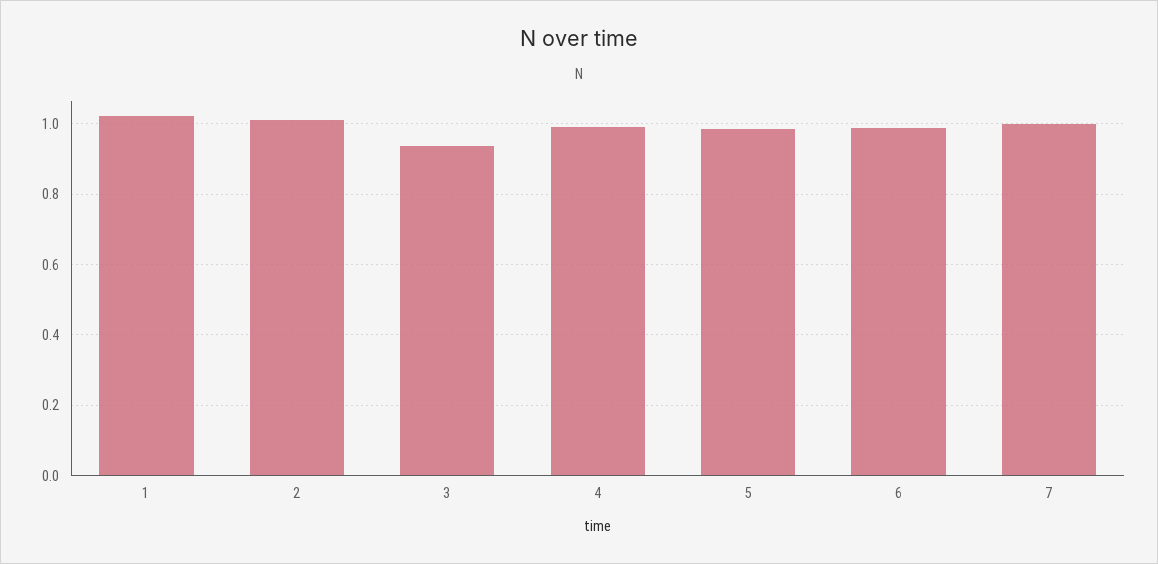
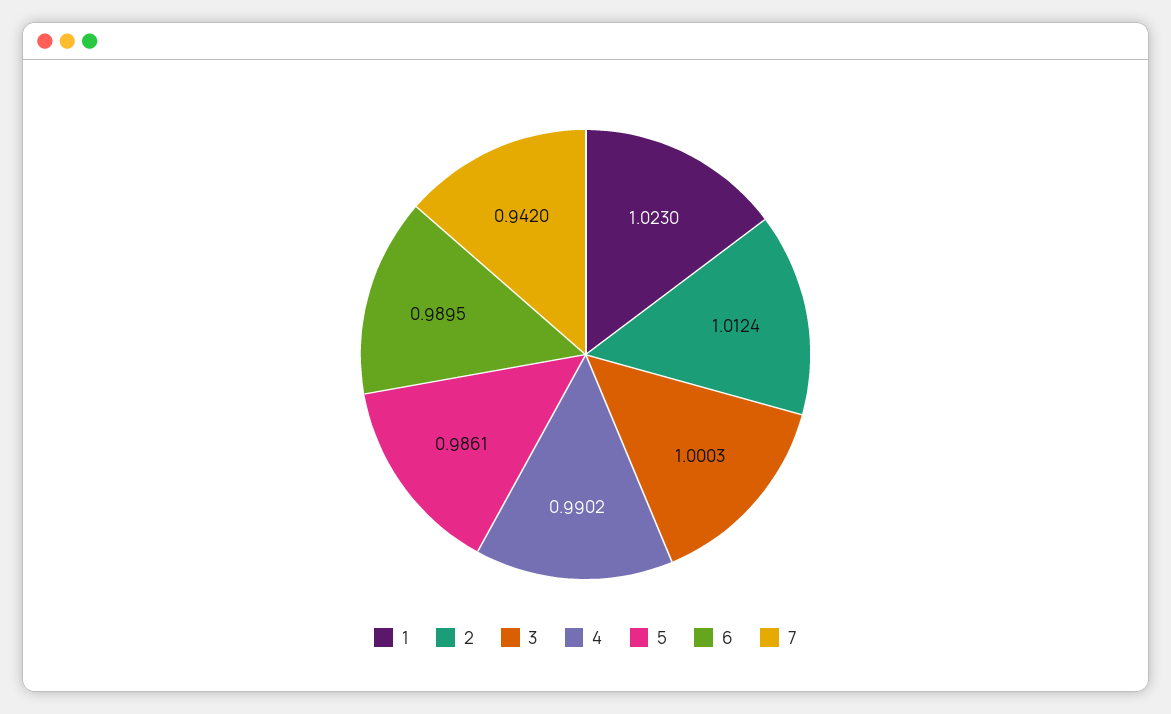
  {
    "1": 1.023,
    "2": 1.0124,
-   "3": 0.94,
+   "3": 1.0003,
    "4": 0.9902,
    "5": 0.9861,
    "6": 0.9895,
-   "7": 1
+   "7": 0.942
  }

